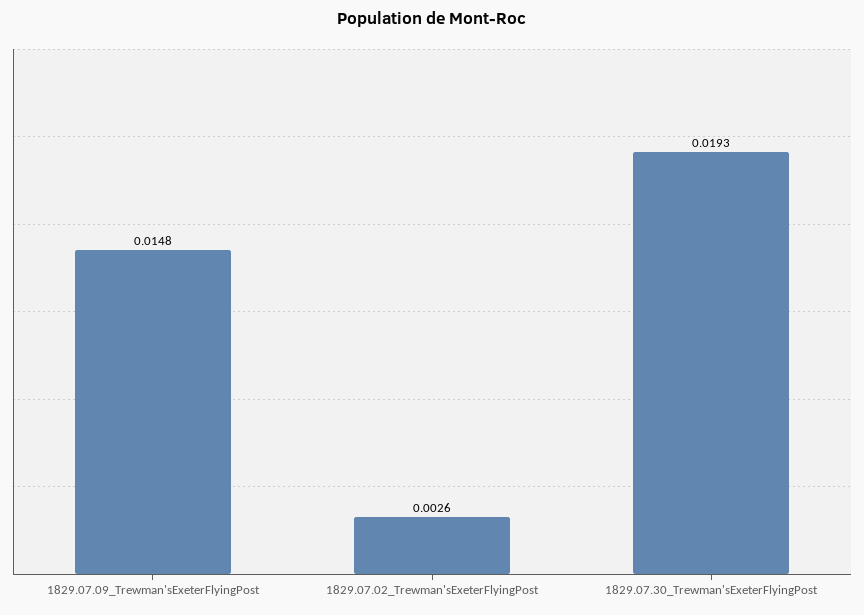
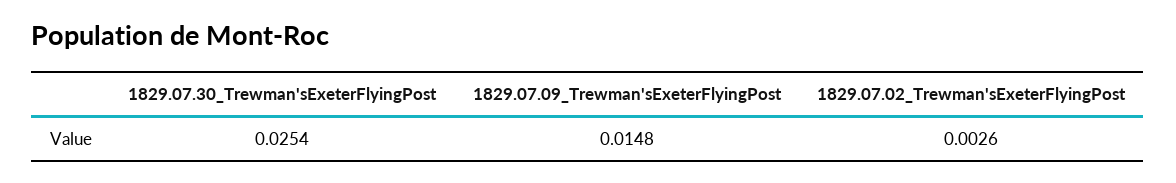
  {
    "1829.07.09_Trewman'sExeterFlyingPost": 0.0148,
    "1829.07.02_Trewman'sExeterFlyingPost": 0.0026,
-   "1829.07.30_Trewman'sExeterFlyingPost": 0.0193
+   "1829.07.30_Trewman'sExeterFlyingPost": 0.0254
  }

